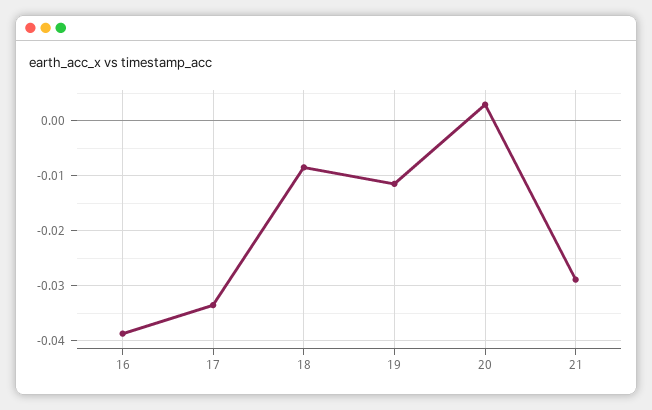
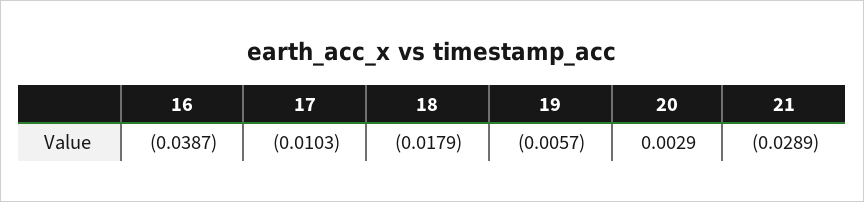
  {
    "16": -0.0387,
-   "17": -0.034,
+   "17": -0.0103,
-   "18": -0.008,
+   "18": -0.0179,
-   "19": -0.012,
+   "19": -0.0057,
    "20": 0.0029,
    "21": -0.0289
  }

